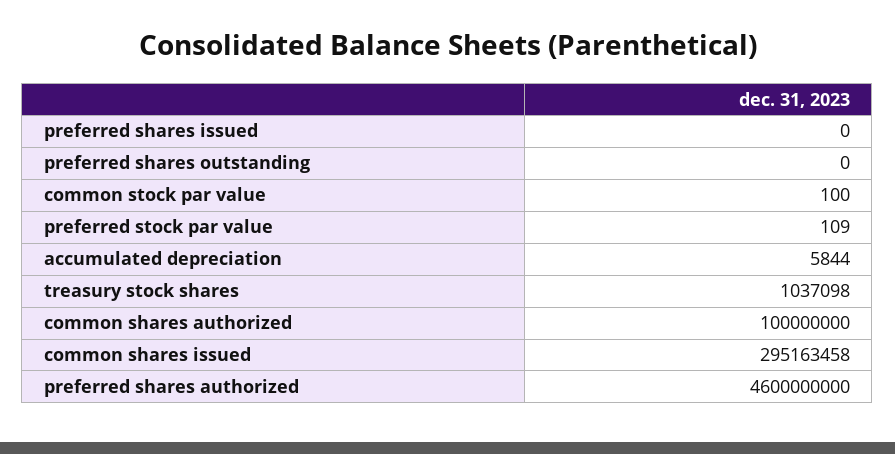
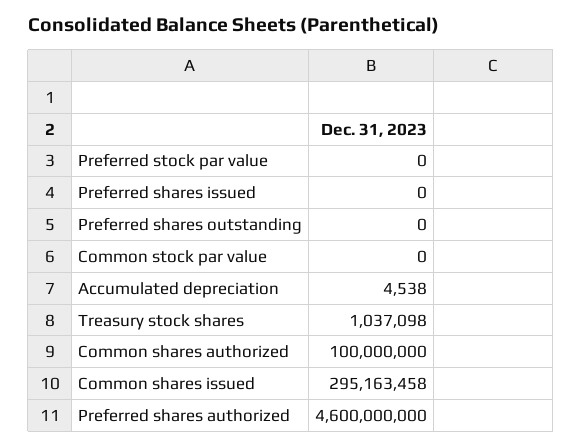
  {
    "preferred shares issued": 0,
    "preferred shares outstanding": 0,
-   "common stock par value": 100,
+   "common stock par value": 0,
-   "preferred stock par value": 109,
+   "preferred stock par value": 0,
-   "accumulated depreciation": 5844,
+   "accumulated depreciation": 4538,
    "treasury stock shares": 1037098,
    "common shares authorized": 100000000,
    "common shares issued": 295163458,
    "preferred shares authorized": 4600000000
  }

